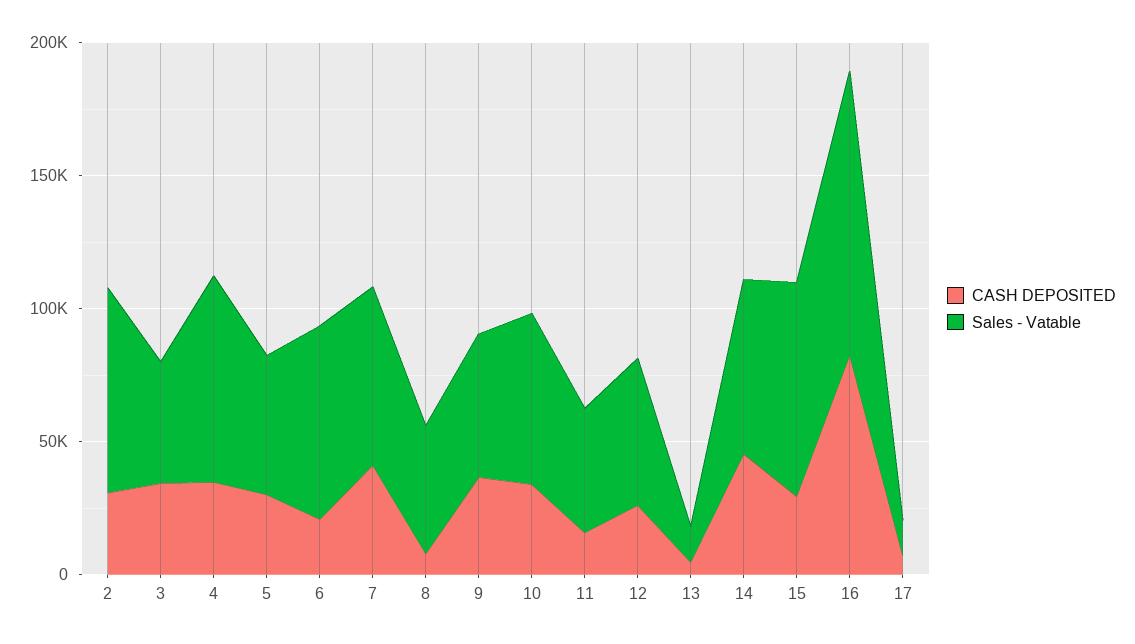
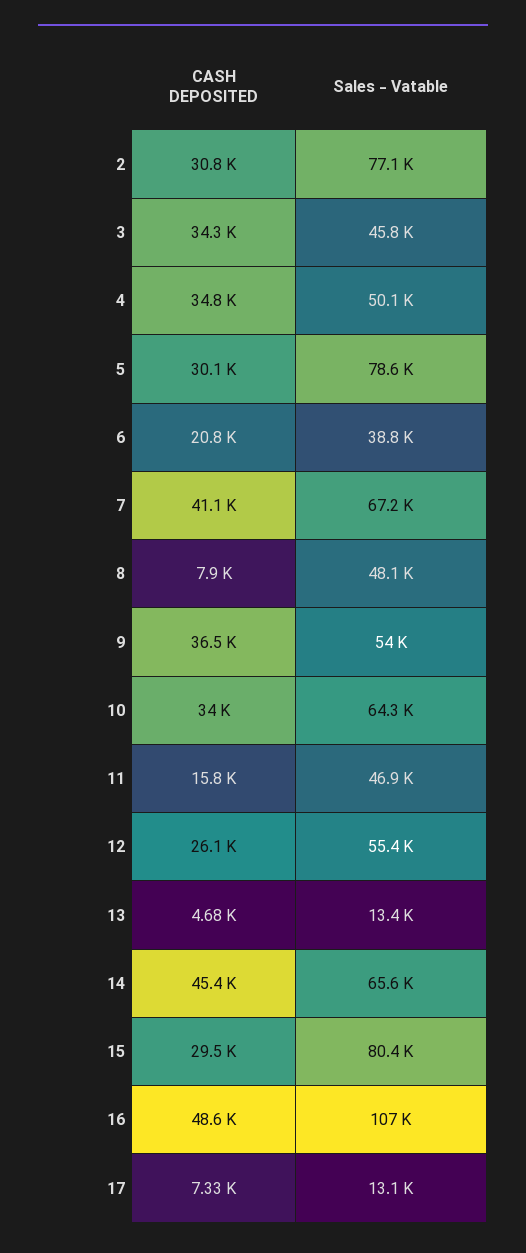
  {
    "CASH DEPOSITED": {
      "2": 30800,
      "3": 34300,
      "4": 34800,
      "5": 30100,
      "6": 20800,
      "7": 41100,
      "8": 7900,
      "9": 36500,
      "10": 34000,
      "11": 15800,
      "12": 26100,
      "13": 4680,
      "14": 45400,
      "15": 29500,
-     "16": 80000,
+     "16": 48600,
      "17": 7330
    },
    "Sales - Vatable": {
      "2": 77100,
      "3": 45800,
-     "4": 80000,
+     "4": 50100,
-     "5": 50000,
+     "5": 78600,
-     "6": 70000,
+     "6": 38800,
      "7": 67200,
      "8": 48100,
      "9": 54000,
      "10": 64300,
      "11": 46900,
      "12": 55400,
      "13": 13400,
      "14": 65600,
      "15": 80400,
      "16": 107000,
      "17": 13100
    }
  }

